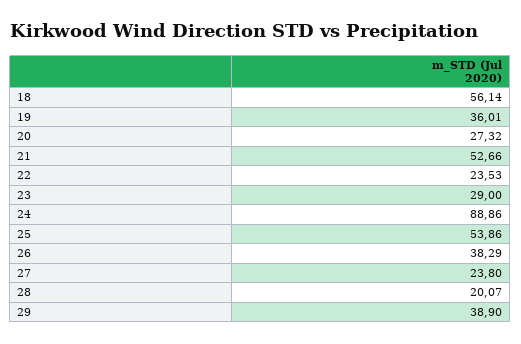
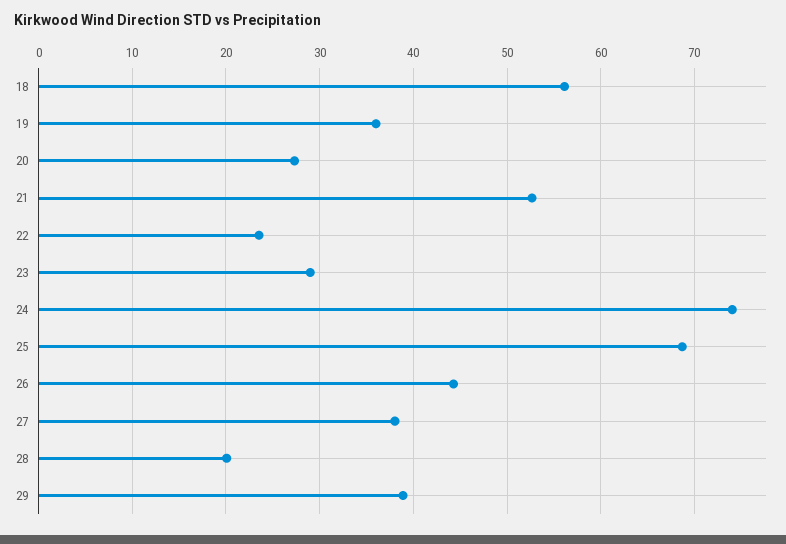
  {
    "18": 56.14,
    "19": 36.01,
    "20": 27.32,
    "21": 52.66,
    "22": 23.53,
    "23": 29,
-   "24": 88.86,
+   "24": 74,
-   "25": 53.86,
+   "25": 69,
-   "26": 38.29,
+   "26": 44,
-   "27": 23.8,
+   "27": 38,
    "28": 20.07,
    "29": 38.9
  }

